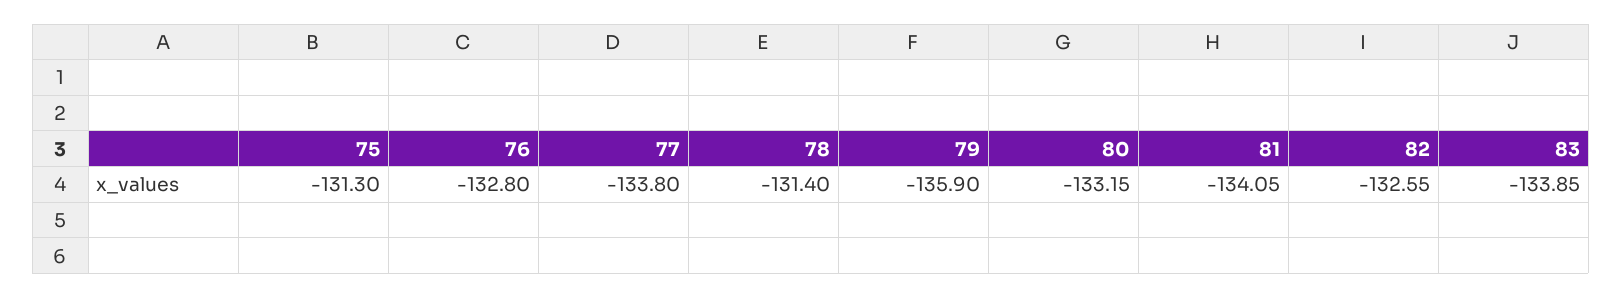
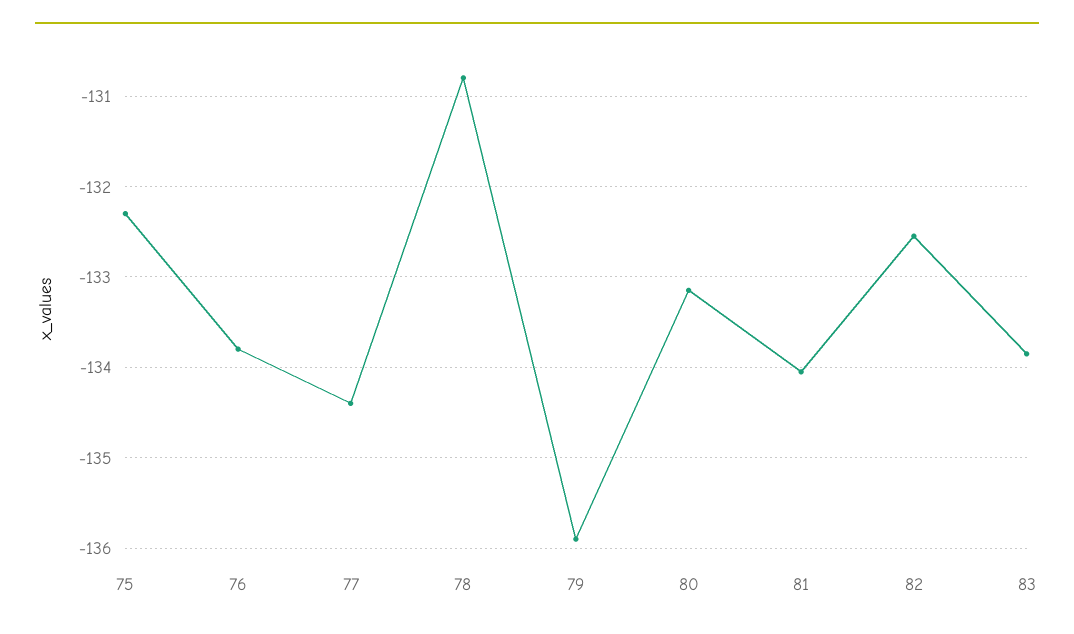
  {
-   "75": -131.3,
+   "75": -132.3,
-   "76": -132.8,
+   "76": -133.8,
-   "77": -133.8,
+   "77": -134.4,
-   "78": -131.4,
+   "78": -130.8,
    "79": -135.9,
    "80": -133.15,
    "81": -134.05,
    "82": -132.55,
    "83": -133.85
  }

